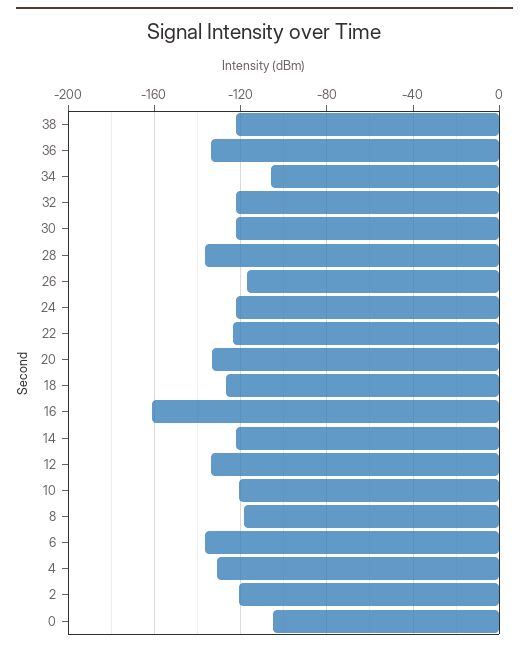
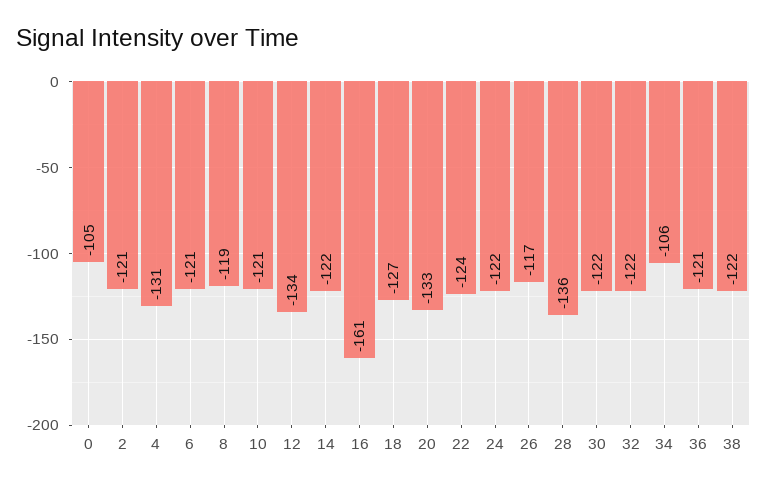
  {
    "38": -122,
-   "36": -135,
+   "36": -121,
    "34": -106,
    "32": -122,
    "30": -122,
    "28": -136,
    "26": -117,
    "24": -122,
    "22": -124,
    "20": -133,
    "18": -127,
    "16": -161,
    "14": -122,
    "12": -134,
    "10": -121,
    "8": -119,
-   "6": -135,
+   "6": -121,
    "4": -131,
    "2": -121,
    "0": -105
  }

